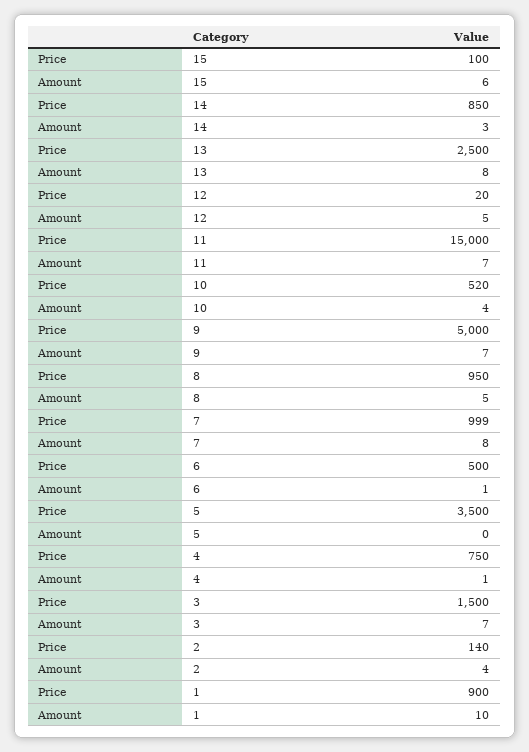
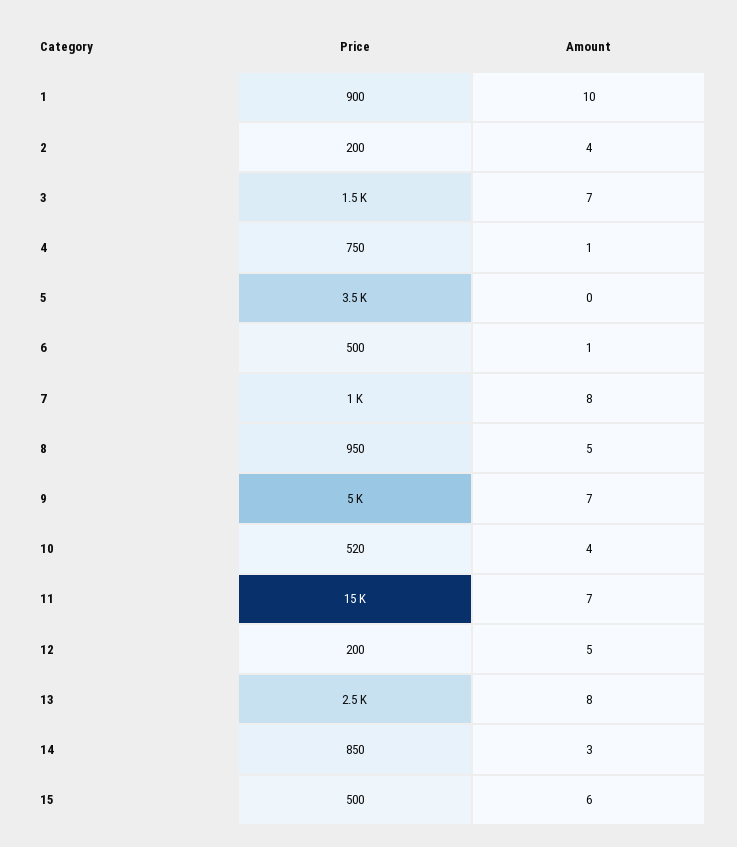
  {
    "Price": {
-     "15": 100,
+     "15": 500,
      "14": 850,
      "13": 2500,
-     "12": 20,
+     "12": 200,
      "11": 15000,
      "10": 520,
      "9": 5000,
      "8": 950,
      "7": 999,
      "6": 500,
      "5": 3500,
      "4": 750,
      "3": 1500,
-     "2": 140,
+     "2": 200,
      "1": 900
    },
    "Amount": {
      "15": 6,
      "14": 3,
      "13": 8,
      "12": 5,
      "11": 7,
      "10": 4,
      "9": 7,
      "8": 5,
      "7": 8,
      "6": 1,
      "5": 0,
      "4": 1,
      "3": 7,
      "2": 4,
      "1": 10
    }
  }

